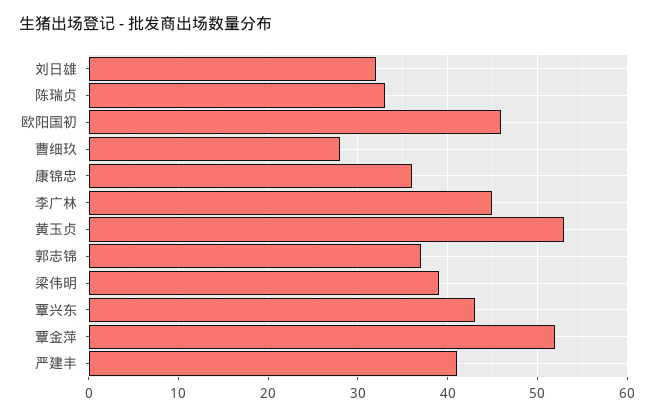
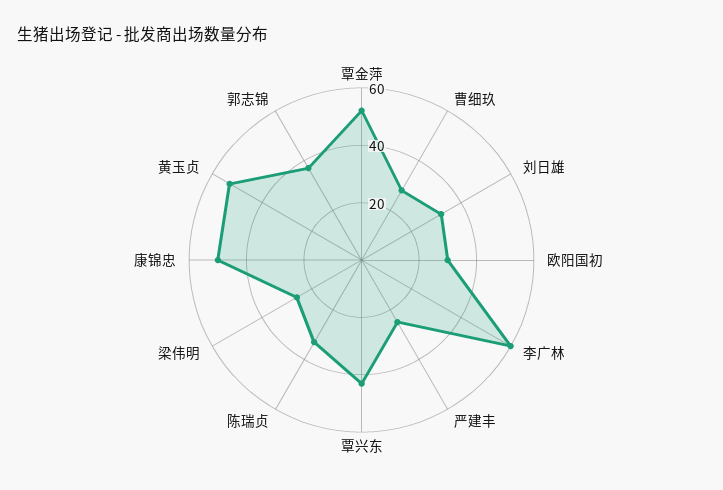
  {
    "刘日雄": 32,
    "陈瑞贞": 33,
-   "欧阳国初": 46,
+   "欧阳国初": 30,
    "曹细玖": 28,
-   "康锦忠": 36,
+   "康锦忠": 50,
-   "李广林": 45,
+   "李广林": 60,
    "黄玉贞": 53,
    "郭志锦": 37,
-   "梁伟明": 39,
+   "梁伟明": 25,
    "覃兴东": 43,
    "覃金萍": 52,
-   "严建丰": 41
+   "严建丰": 25
  }

